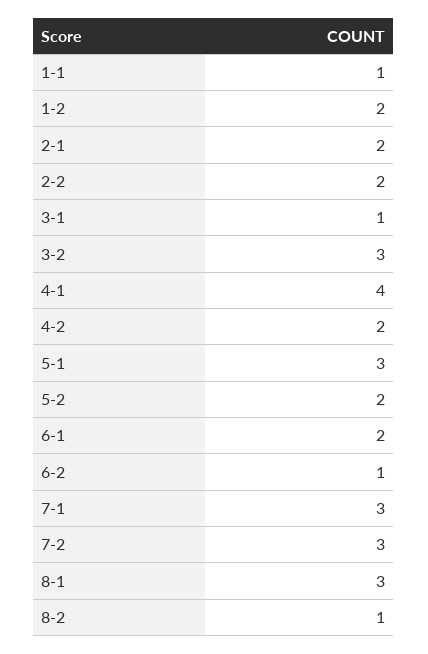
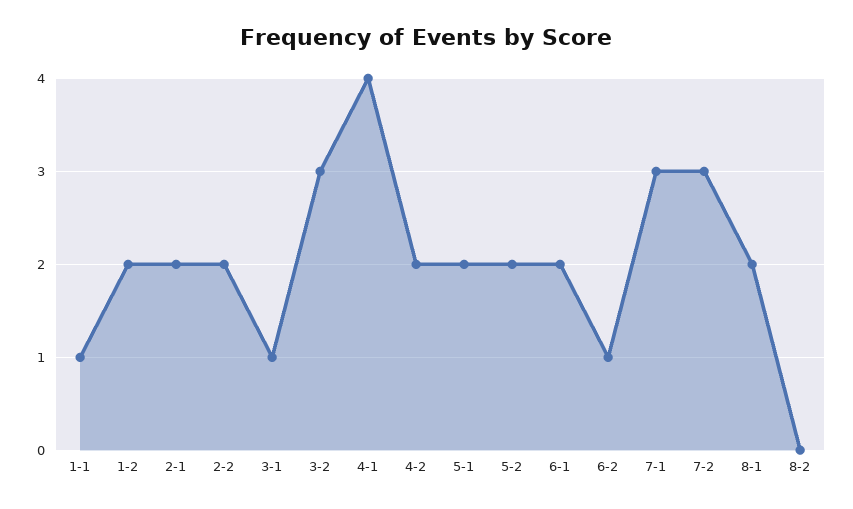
  {
    "1-1": 1,
    "1-2": 2,
    "2-1": 2,
    "2-2": 2,
    "3-1": 1,
    "3-2": 3,
    "4-1": 4,
    "4-2": 2,
-   "5-1": 3,
+   "5-1": 2,
    "5-2": 2,
    "6-1": 2,
    "6-2": 1,
    "7-1": 3,
    "7-2": 3,
-   "8-1": 3,
+   "8-1": 2,
-   "8-2": 1
+   "8-2": 0
  }

